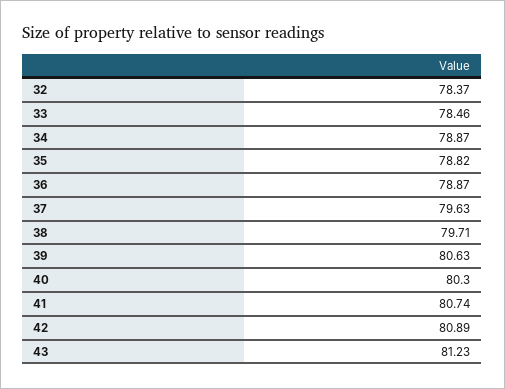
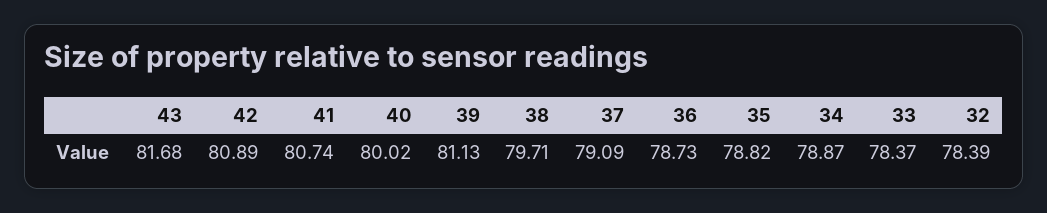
  {
-   "32": 78.37,
+   "32": 78.39,
-   "33": 78.46,
+   "33": 78.37,
    "34": 78.87,
    "35": 78.82,
-   "36": 78.87,
+   "36": 78.73,
-   "37": 79.63,
+   "37": 79.09,
    "38": 79.71,
-   "39": 80.63,
+   "39": 81.13,
-   "40": 80.3,
+   "40": 80.02,
    "41": 80.74,
    "42": 80.89,
-   "43": 81.23
+   "43": 81.68
  }

